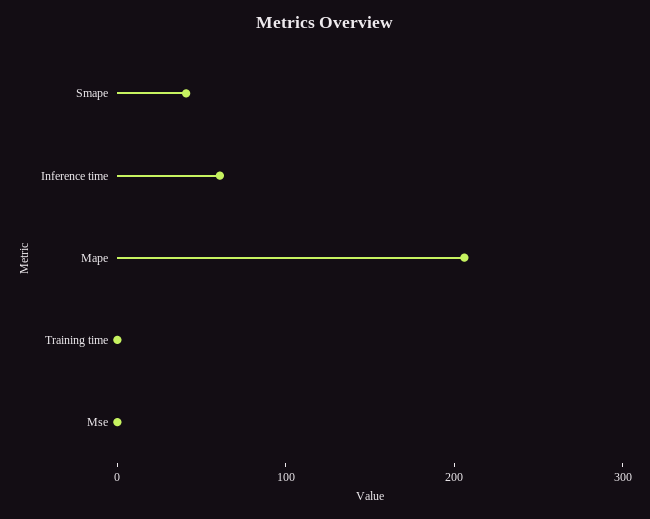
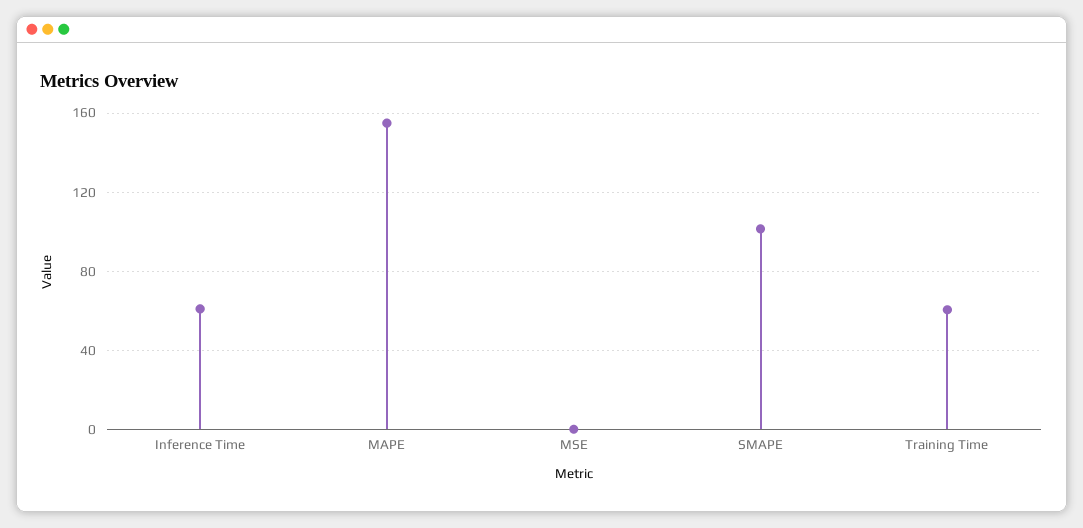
  {
-   "Smape": 40,
+   "Smape": 100,
    "Inference time": 60,
-   "Mape": 200,
+   "Mape": 155,
-   "Training time": 0,
+   "Training time": 60,
    "Mse": 0
  }

